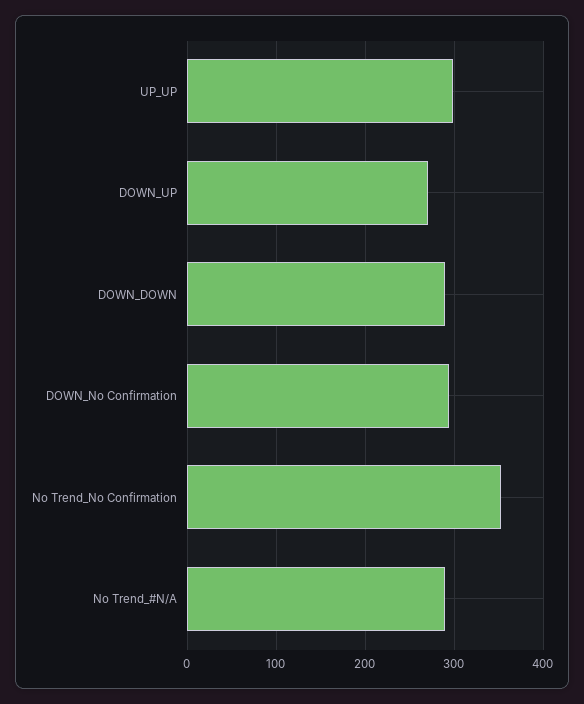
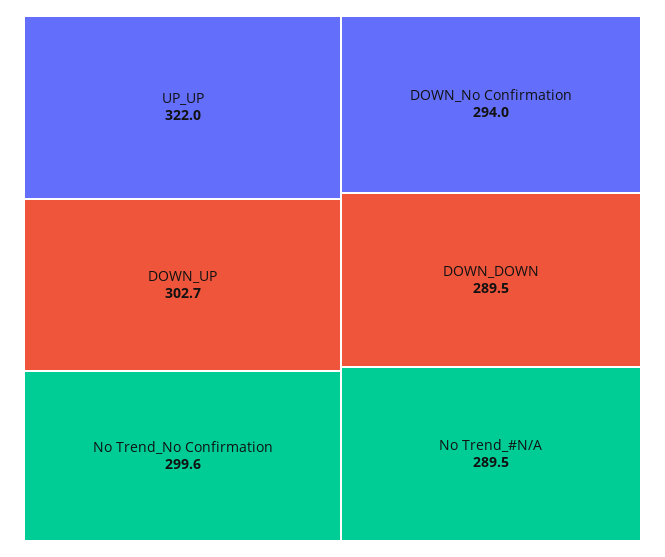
  {
-   "UP_UP": 300,
+   "UP_UP": 322,
-   "DOWN_UP": 270,
+   "DOWN_UP": 302.7,
    "DOWN_DOWN": 289.5,
    "DOWN_No Confirmation": 294,
-   "No Trend_No Confirmation": 350,
+   "No Trend_No Confirmation": 299.6,
    "No Trend_#N/A": 289.5
  }

